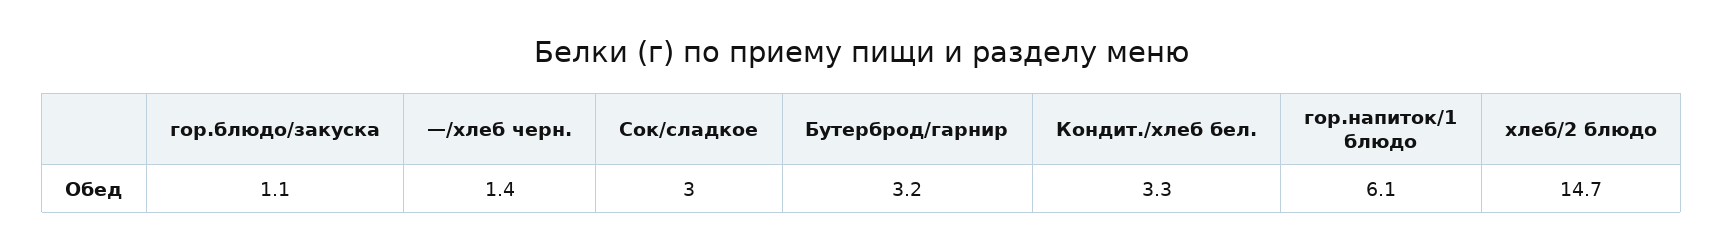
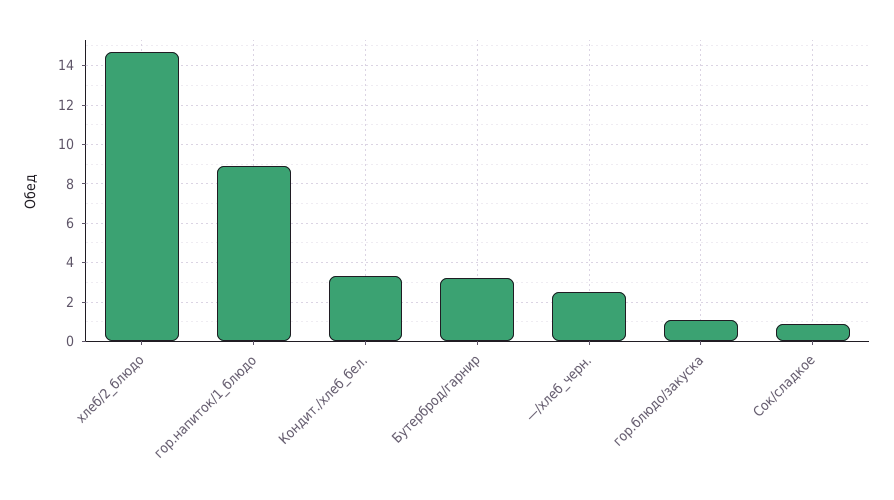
  {
    "гор.блюдо/закуска": 1.1,
-   "—/хлеб черн.": 1.4,
+   "—/хлеб черн.": 2.5,
-   "Сок/сладкое": 3,
+   "Сок/сладкое": 1,
    "Бутерброд/гарнир": 3.2,
    "Кондит./хлеб бел.": 3.3,
-   "гор.напиток/1 блюдо": 6.1,
+   "гор.напиток/1 блюдо": 9,
    "хлеб/2 блюдо": 14.7
  }

